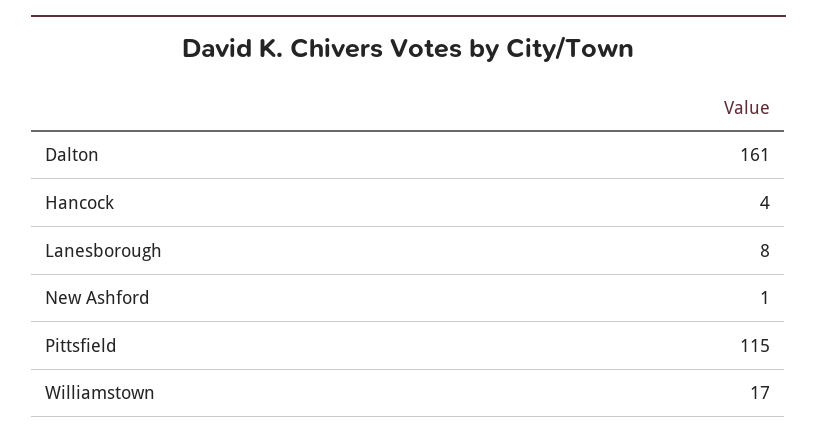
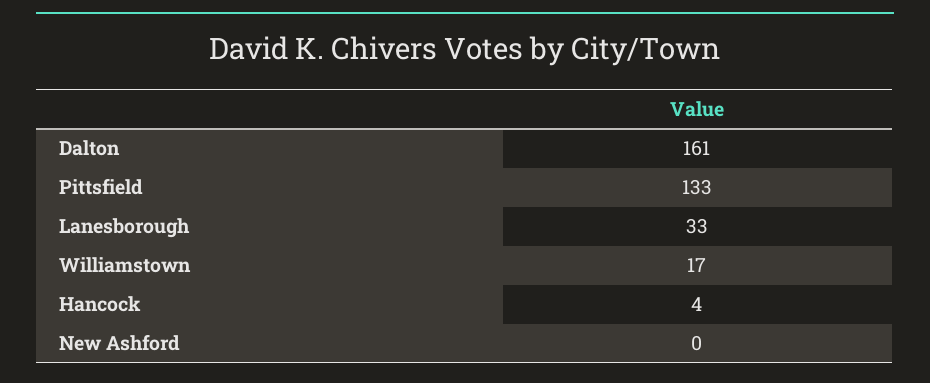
  {
    "Dalton": 161,
    "Hancock": 4,
-   "Lanesborough": 8,
+   "Lanesborough": 33,
-   "New Ashford": 1,
+   "New Ashford": 0,
-   "Pittsfield": 115,
+   "Pittsfield": 133,
    "Williamstown": 17
  }

